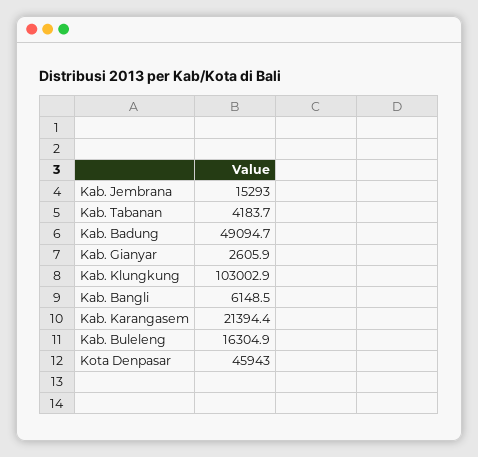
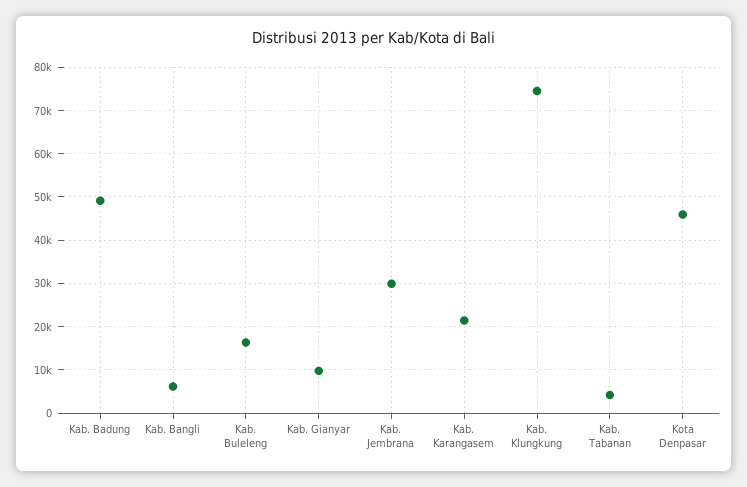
  {
-   "Kab. Jembrana": 15293,
+   "Kab. Jembrana": 30000,
    "Kab. Tabanan": 4183.7,
    "Kab. Badung": 49094.7,
-   "Kab. Gianyar": 2605.9,
+   "Kab. Gianyar": 10000,
-   "Kab. Klungkung": 103002.9,
+   "Kab. Klungkung": 74000,
    "Kab. Bangli": 6148.5,
    "Kab. Karangasem": 21394.4,
    "Kab. Buleleng": 16304.9,
    "Kota Denpasar": 45943
  }

